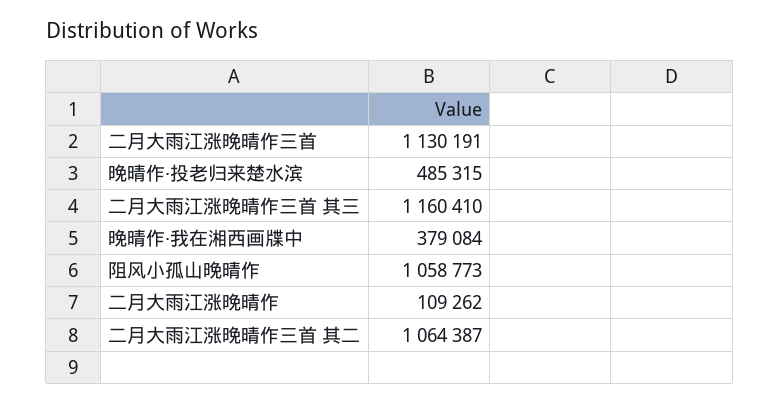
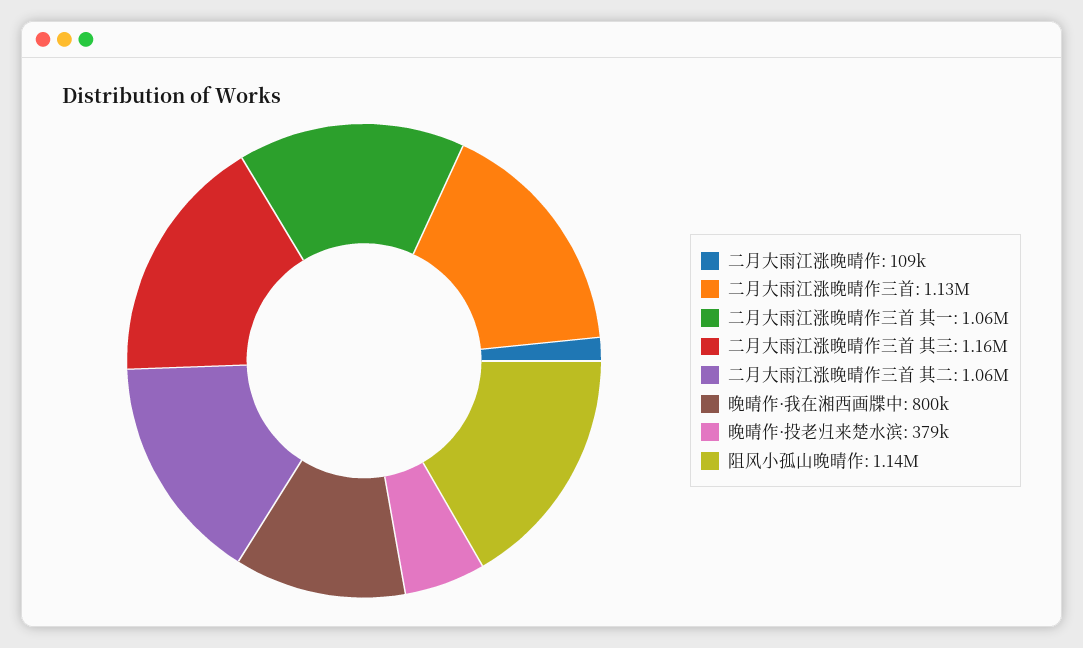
  {
    "二月大雨江涨晚晴作三首": 1130191,
-   "晚晴作·投老归来楚水滨": 485315,
+   "晚晴作·投老归来楚水滨": 379000,
    "二月大雨江涨晚晴作三首 其三": 1160410,
-   "晚晴作·我在湘西画牒中": 379084,
+   "晚晴作·我在湘西画牒中": 800000,
-   "阻风小孤山晚晴作": 1058773,
+   "阻风小孤山晚晴作": 1140000,
    "二月大雨江涨晚晴作": 109262,
-   "二月大雨江涨晚晴作三首 其二": 1064387
+   "二月大雨江涨晚晴作三首 其二": 1064387,
+   "二月大雨江涨晚晴作三首 其一": 1060000
  }

